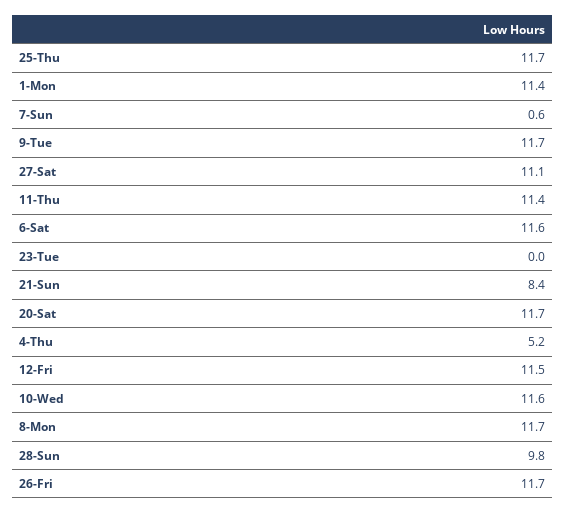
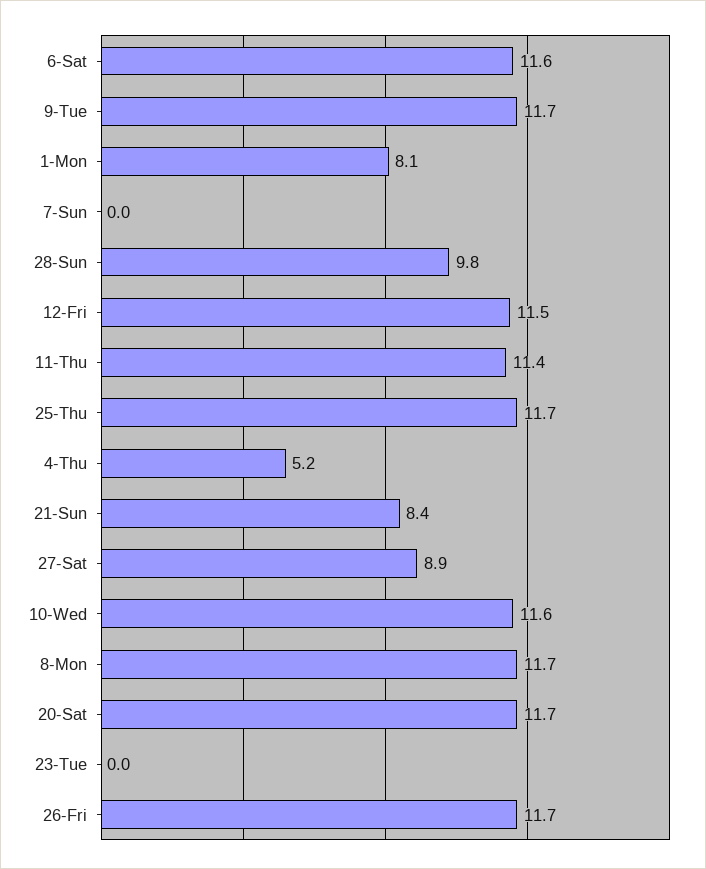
  {
    "25-Thu": 11.7,
-   "1-Mon": 11.4,
+   "1-Mon": 8.1,
-   "7-Sun": 0.6,
+   "7-Sun": 0,
    "9-Tue": 11.7,
-   "27-Sat": 11.1,
+   "27-Sat": 8.9,
    "11-Thu": 11.4,
    "6-Sat": 11.6,
    "23-Tue": 0,
    "21-Sun": 8.4,
    "20-Sat": 11.7,
    "4-Thu": 5.2,
    "12-Fri": 11.5,
    "10-Wed": 11.6,
    "8-Mon": 11.7,
    "28-Sun": 9.8,
    "26-Fri": 11.7
  }

